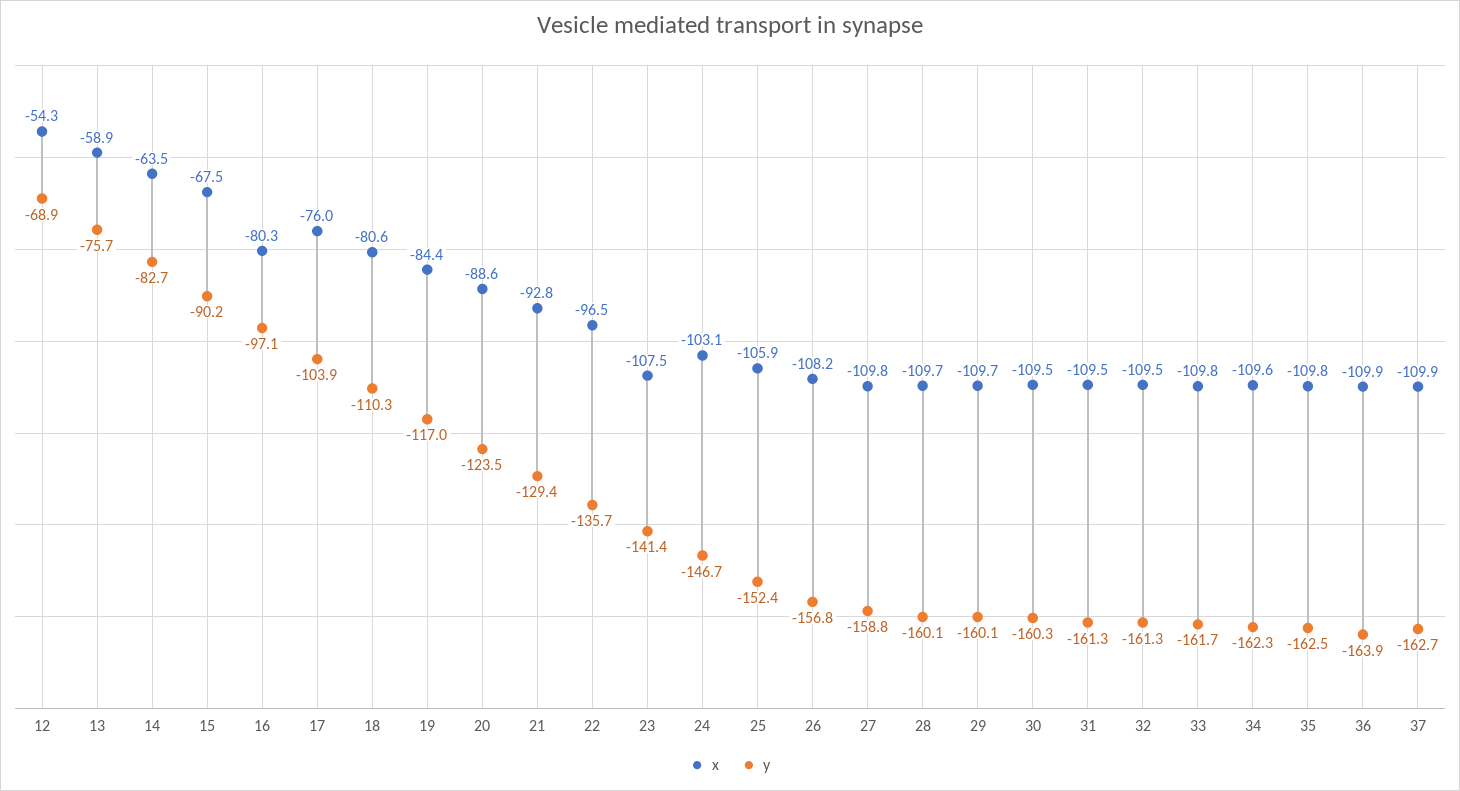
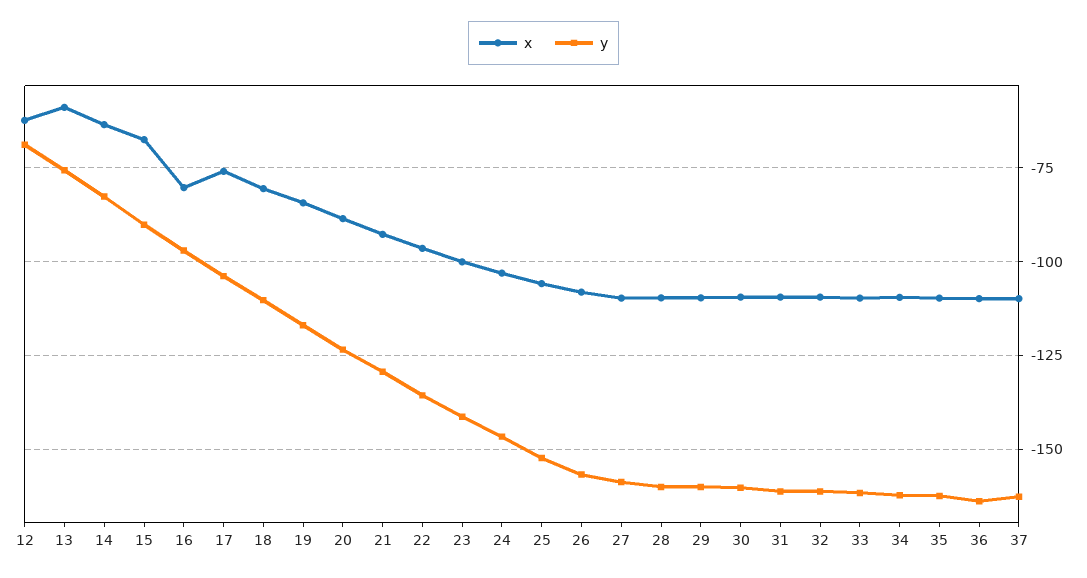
  {
    "x": {
-     "12": -54.3,
+     "12": -62.5,
      "13": -58.9,
      "14": -63.5,
      "15": -67.5,
      "16": -80.3,
      "17": -76,
      "18": -80.6,
      "19": -84.4,
      "20": -88.6,
      "21": -92.8,
      "22": -96.5,
-     "23": -107.5,
+     "23": -100,
      "24": -103.1,
      "25": -105.9,
      "26": -108.2,
      "27": -109.8,
      "28": -109.7,
      "29": -109.7,
      "30": -109.5,
      "31": -109.5,
      "32": -109.5,
      "33": -109.8,
      "34": -109.6,
      "35": -109.8,
      "36": -109.9,
      "37": -109.9
    },
    "y": {
      "12": -68.9,
      "13": -75.7,
      "14": -82.7,
      "15": -90.2,
      "16": -97.1,
      "17": -103.9,
      "18": -110.3,
      "19": -117,
      "20": -123.5,
      "21": -129.4,
      "22": -135.7,
      "23": -141.4,
      "24": -146.7,
      "25": -152.4,
      "26": -156.8,
      "27": -158.8,
      "28": -160.1,
      "29": -160.1,
      "30": -160.3,
      "31": -161.3,
      "32": -161.3,
      "33": -161.7,
      "34": -162.3,
      "35": -162.5,
      "36": -163.9,
      "37": -162.7
    }
  }

